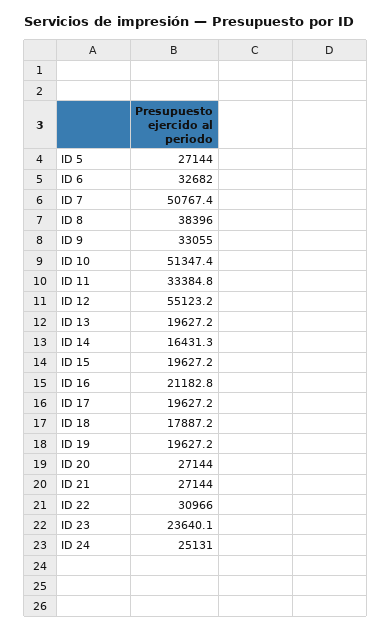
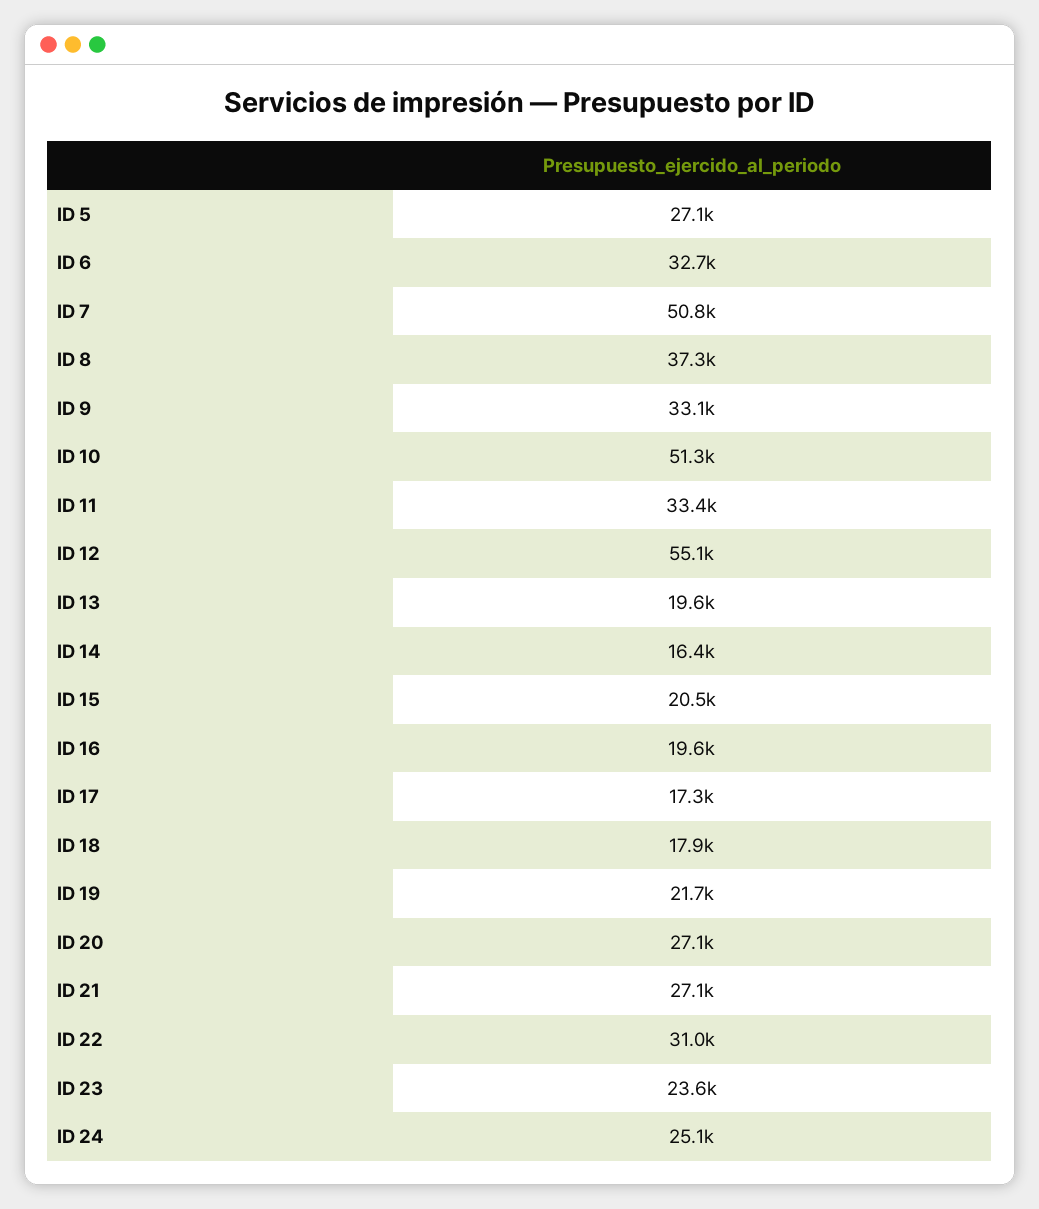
  {
    "ID 5": 27144,
    "ID 6": 32682,
    "ID 7": 50767.4,
-   "ID 8": 38396,
+   "ID 8": 37300,
    "ID 9": 33055,
    "ID 10": 51347.4,
    "ID 11": 33384.8,
    "ID 12": 55123.2,
    "ID 13": 19627.2,
    "ID 14": 16431.3,
-   "ID 15": 19627.2,
+   "ID 15": 20500,
-   "ID 16": 21182.8,
+   "ID 16": 19600,
-   "ID 17": 19627.2,
+   "ID 17": 17300,
    "ID 18": 17887.2,
-   "ID 19": 19627.2,
+   "ID 19": 21700,
    "ID 20": 27144,
    "ID 21": 27144,
    "ID 22": 30966,
    "ID 23": 23640.1,
    "ID 24": 25131
  }

